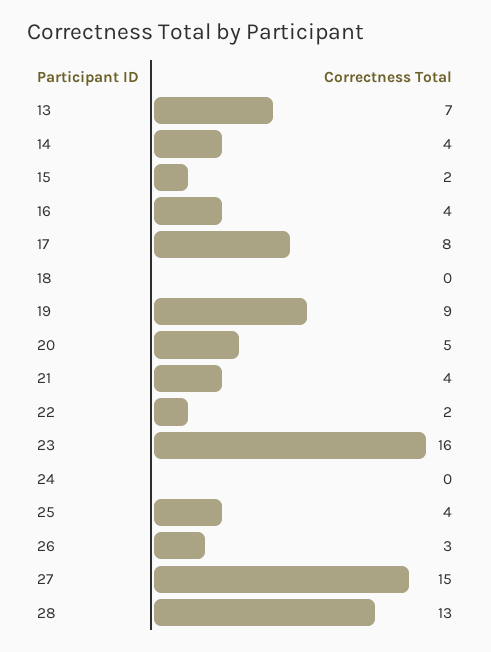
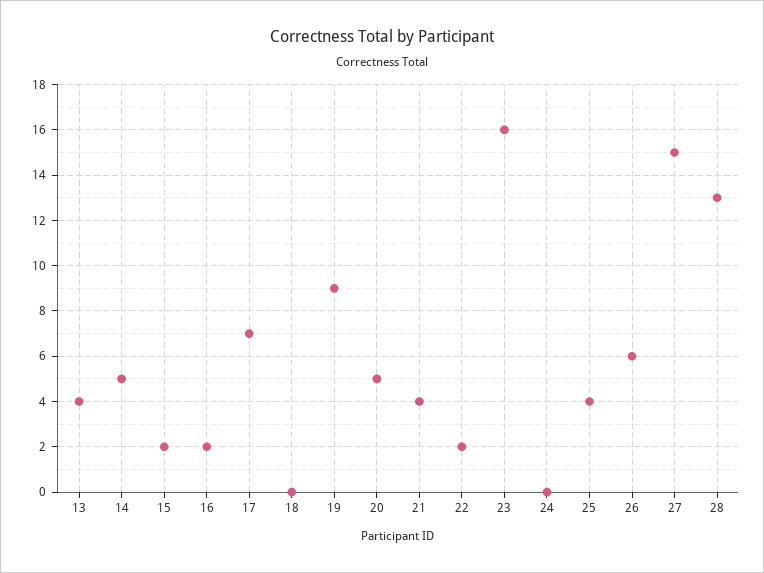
  {
-   "13": 7,
+   "13": 4,
-   "14": 4,
+   "14": 5,
    "15": 2,
-   "16": 4,
+   "16": 2,
-   "17": 8,
+   "17": 7,
    "18": 0,
    "19": 9,
    "20": 5,
    "21": 4,
    "22": 2,
    "23": 16,
    "24": 0,
    "25": 4,
-   "26": 3,
+   "26": 6,
    "27": 15,
    "28": 13
  }

